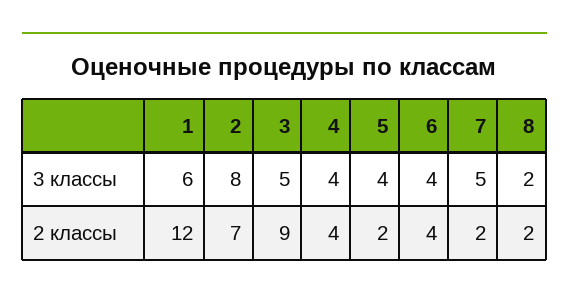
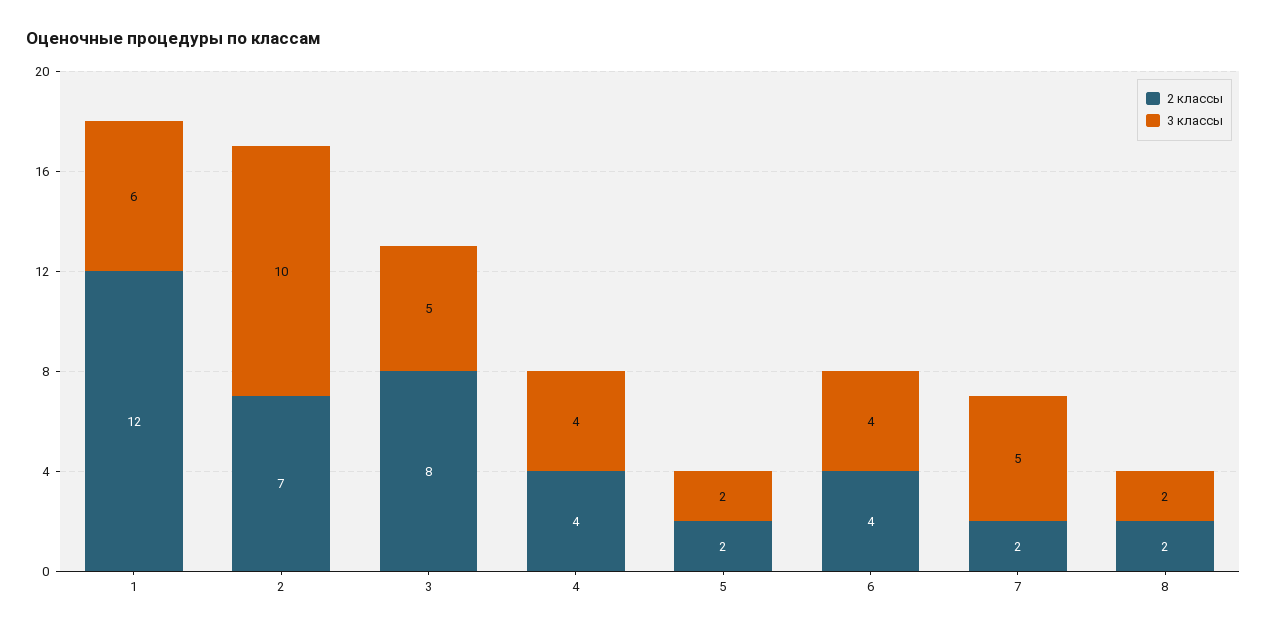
  {
    "3 классы": {
      "1": 6,
-     "2": 8,
+     "2": 10,
      "3": 5,
      "4": 4,
-     "5": 4,
+     "5": 2,
      "6": 4,
      "7": 5,
      "8": 2
    },
    "2 классы": {
      "1": 12,
      "2": 7,
-     "3": 9,
+     "3": 8,
      "4": 4,
      "5": 2,
      "6": 4,
      "7": 2,
      "8": 2
    }
  }

